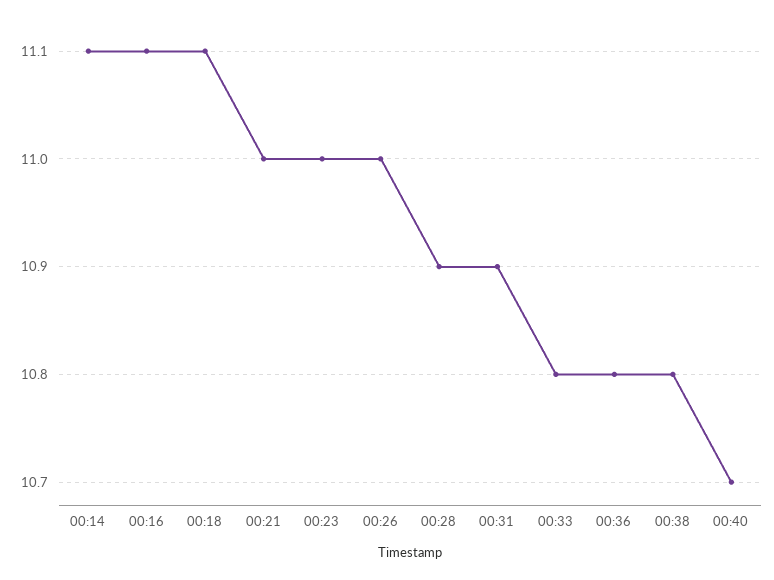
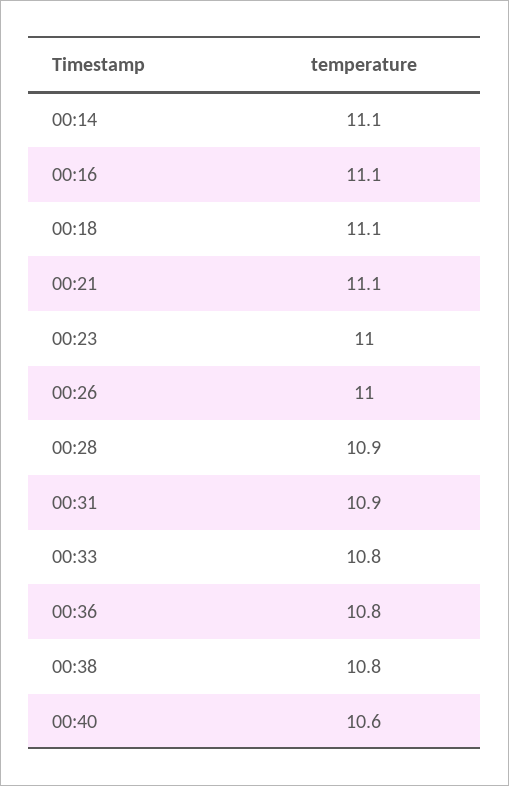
  {
    "00:14": 11.1,
    "00:16": 11.1,
    "00:18": 11.1,
-   "00:21": 11,
+   "00:21": 11.1,
    "00:23": 11,
    "00:26": 11,
    "00:28": 10.9,
    "00:31": 10.9,
    "00:33": 10.8,
    "00:36": 10.8,
    "00:38": 10.8,
-   "00:40": 10.7
+   "00:40": 10.6
  }

